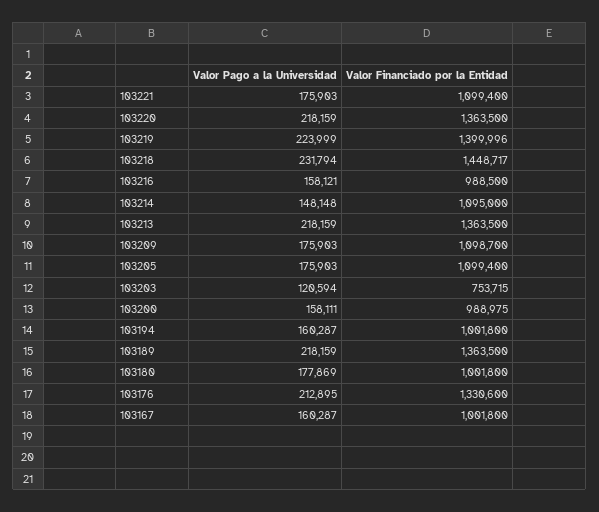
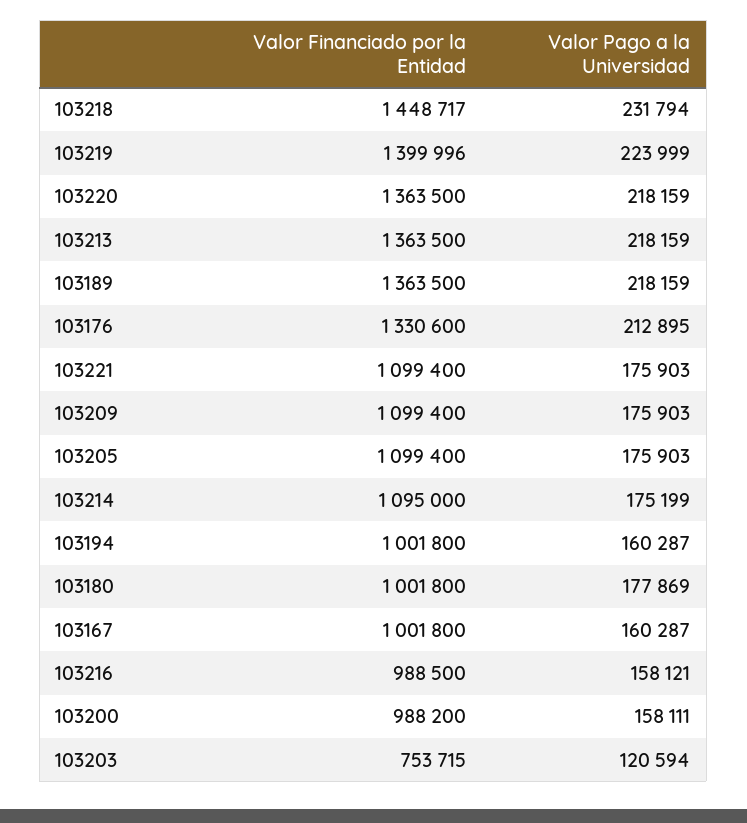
  {
    "Valor Pago a la Universidad": {
      "103221": 175903,
      "103220": 218159,
      "103219": 223999,
      "103218": 231794,
      "103216": 158121,
-     "103214": 148148,
+     "103214": 175199,
      "103213": 218159,
      "103209": 175903,
      "103205": 175903,
      "103203": 120594,
      "103200": 158111,
      "103194": 160287,
      "103189": 218159,
      "103180": 177869,
      "103176": 212895,
      "103167": 160287
    },
    "Valor Financiado por la Entidad": {
      "103221": 1099400,
      "103220": 1363500,
      "103219": 1399996,
      "103218": 1448717,
      "103216": 988500,
      "103214": 1095000,
      "103213": 1363500,
-     "103209": 1098700,
+     "103209": 1099400,
      "103205": 1099400,
      "103203": 753715,
-     "103200": 988975,
+     "103200": 988200,
      "103194": 1001800,
      "103189": 1363500,
      "103180": 1001800,
      "103176": 1330600,
      "103167": 1001800
    }
  }

